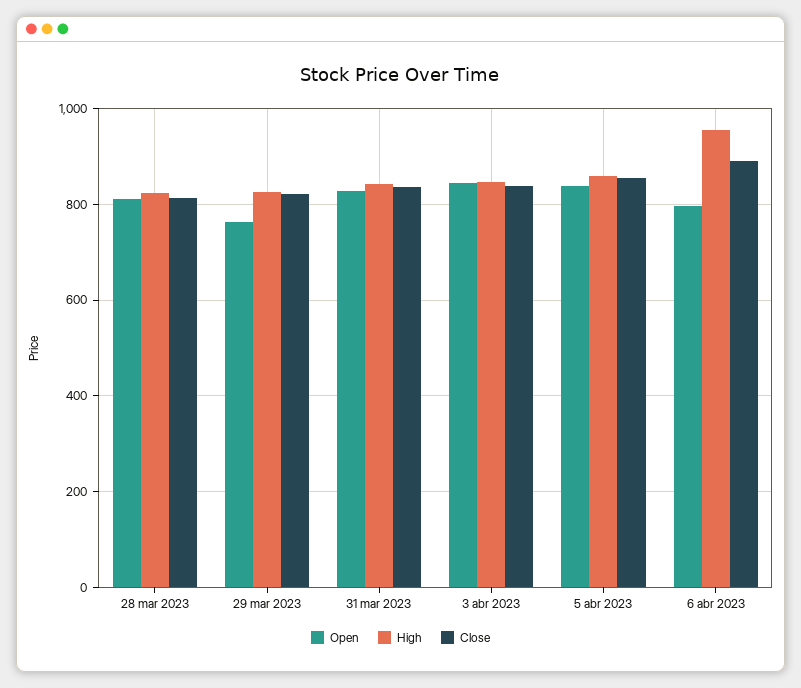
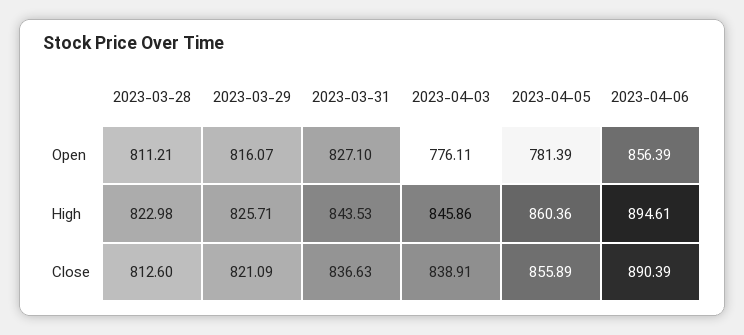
  {
    "Open": {
      "28 mar 2023": 811.21,
-     "29 mar 2023": 760,
+     "29 mar 2023": 816.07,
      "31 mar 2023": 827.1,
-     "3 abr 2023": 840,
+     "3 abr 2023": 776.11,
-     "5 abr 2023": 840,
+     "5 abr 2023": 781.39,
-     "6 abr 2023": 800
+     "6 abr 2023": 856.39
    },
    "High": {
      "28 mar 2023": 822.98,
      "29 mar 2023": 825.71,
      "31 mar 2023": 843.53,
      "3 abr 2023": 845.86,
      "5 abr 2023": 860.36,
-     "6 abr 2023": 960
+     "6 abr 2023": 894.61
    },
    "Close": {
      "28 mar 2023": 812.6,
      "29 mar 2023": 821.09,
      "31 mar 2023": 836.63,
      "3 abr 2023": 838.91,
      "5 abr 2023": 855.89,
      "6 abr 2023": 890.39
    }
  }

